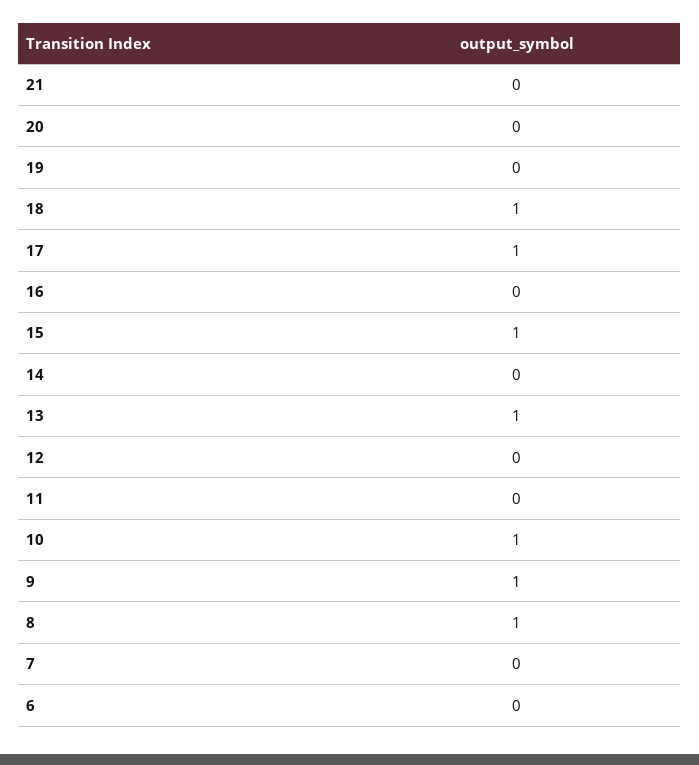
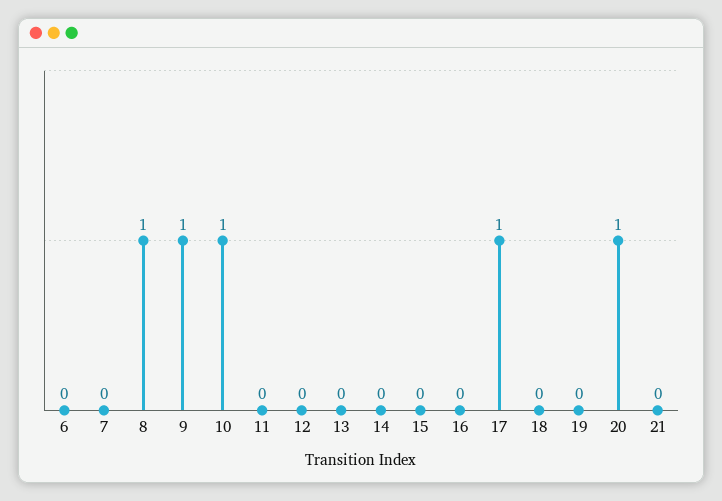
  {
    "21": 0,
-   "20": 0,
+   "20": 1,
    "19": 0,
-   "18": 1,
+   "18": 0,
    "17": 1,
    "16": 0,
-   "15": 1,
+   "15": 0,
    "14": 0,
-   "13": 1,
+   "13": 0,
    "12": 0,
    "11": 0,
    "10": 1,
    "9": 1,
    "8": 1,
    "7": 0,
    "6": 0
  }

